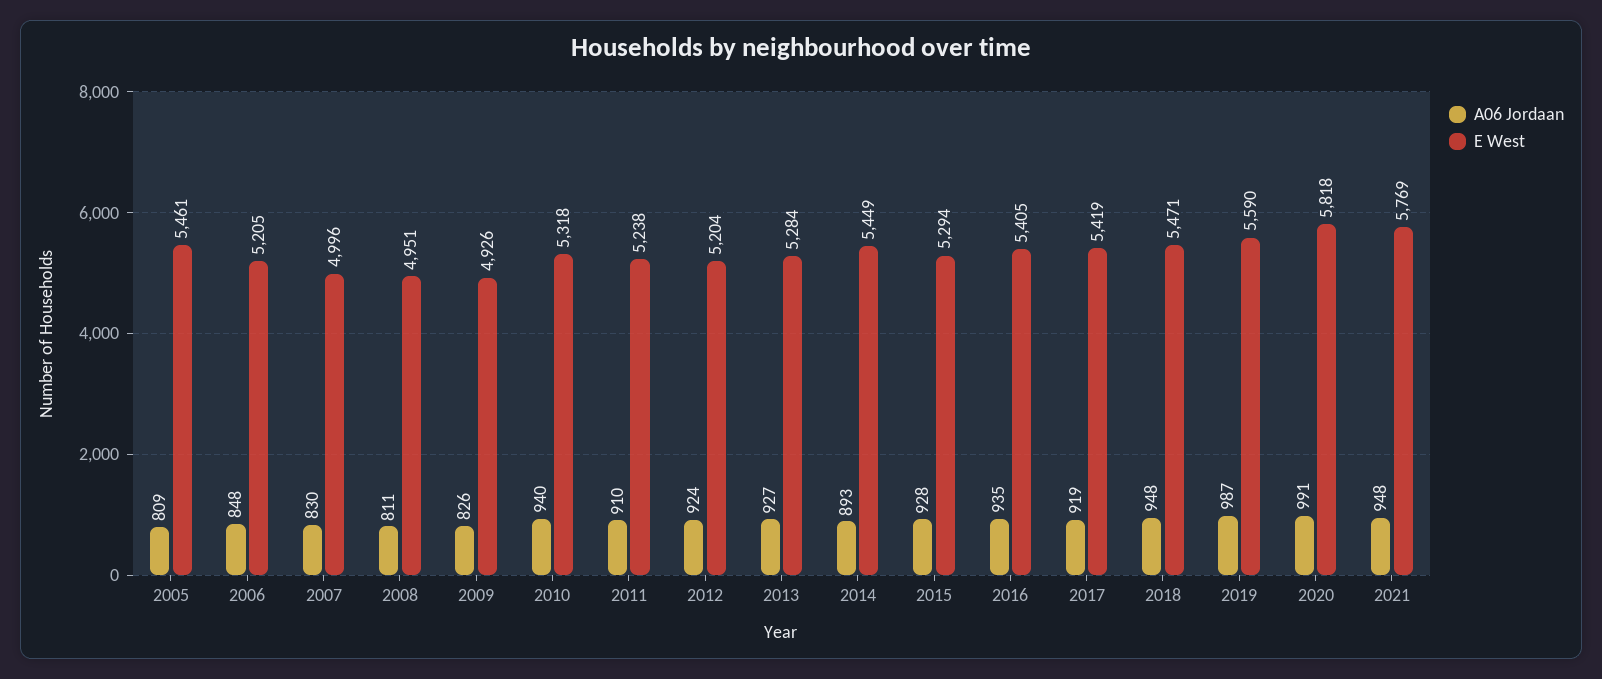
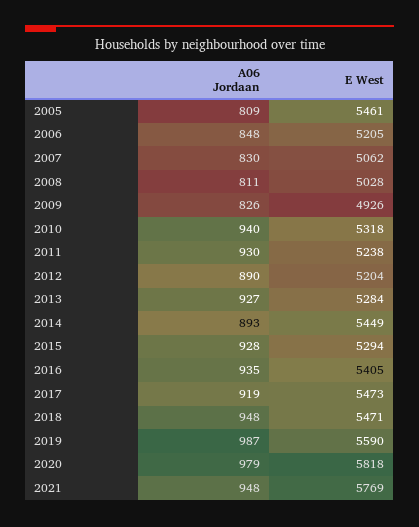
  {
    "A06 Jordaan": {
      "2005": 809,
      "2006": 848,
      "2007": 830,
      "2008": 811,
      "2009": 826,
      "2010": 940,
-     "2011": 910,
+     "2011": 930,
-     "2012": 924,
+     "2012": 890,
      "2013": 927,
      "2014": 893,
      "2015": 928,
      "2016": 935,
      "2017": 919,
      "2018": 948,
      "2019": 987,
-     "2020": 991,
+     "2020": 979,
      "2021": 948
    },
    "E West": {
      "2005": 5461,
      "2006": 5205,
-     "2007": 4996,
+     "2007": 5062,
-     "2008": 4951,
+     "2008": 5028,
      "2009": 4926,
      "2010": 5318,
      "2011": 5238,
      "2012": 5204,
      "2013": 5284,
      "2014": 5449,
      "2015": 5294,
      "2016": 5405,
-     "2017": 5419,
+     "2017": 5473,
      "2018": 5471,
      "2019": 5590,
      "2020": 5818,
      "2021": 5769
    }
  }

